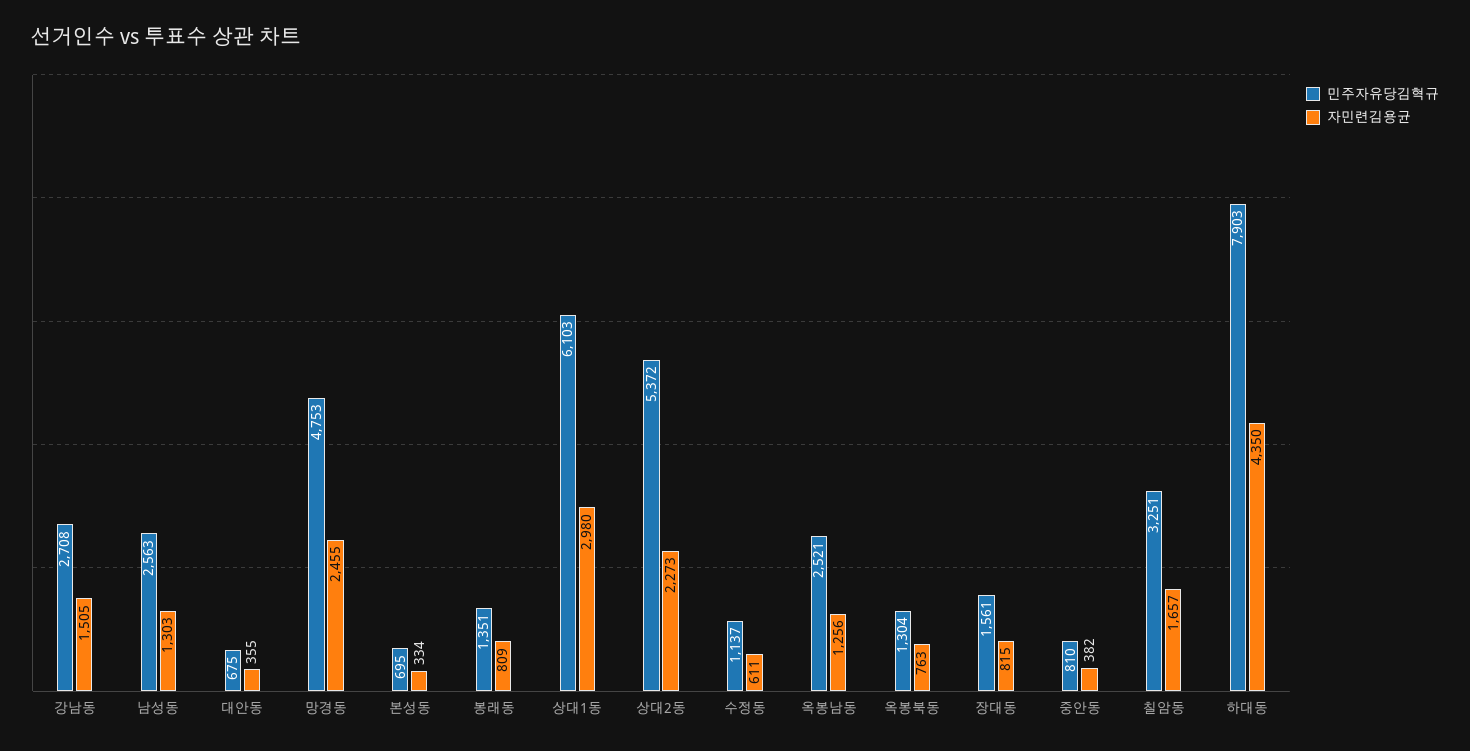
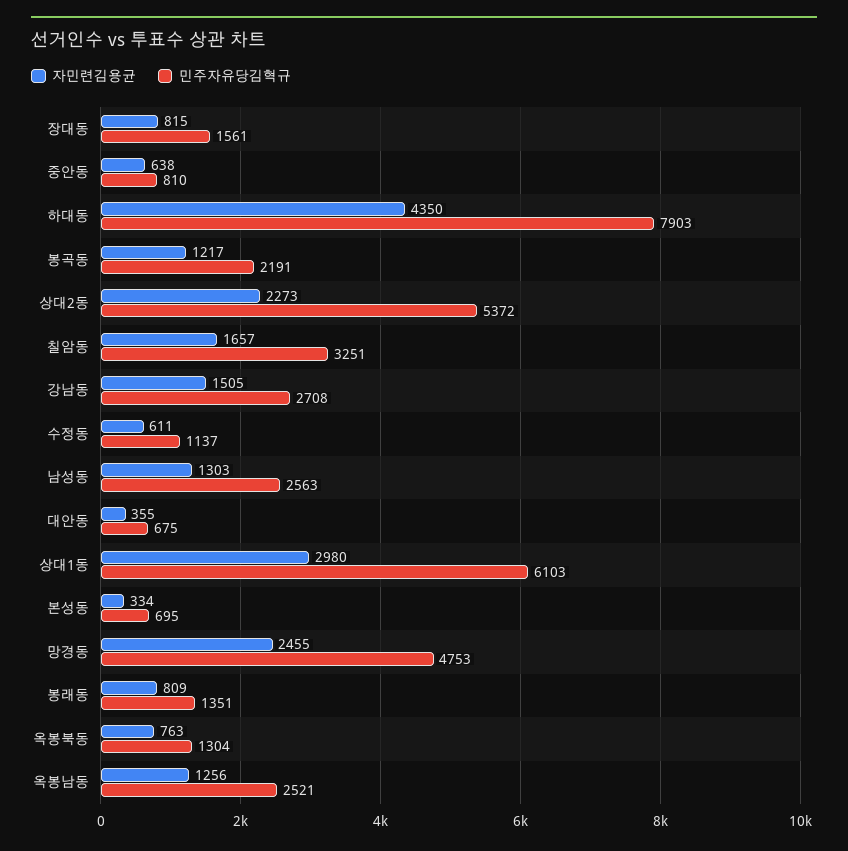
  {
    "민주자유당김혁규": {
      "강남동": 2708,
      "남성동": 2563,
      "대안동": 675,
      "망경동": 4753,
      "본성동": 695,
      "봉래동": 1351,
      "상대1동": 6103,
      "상대2동": 5372,
      "수정동": 1137,
      "옥봉남동": 2521,
      "옥봉북동": 1304,
      "장대동": 1561,
      "중안동": 810,
      "칠암동": 3251,
-     "하대동": 7903
+     "하대동": 7903,
+     "봉곡동": 2191
    },
    "자민련김용균": {
      "강남동": 1505,
      "남성동": 1303,
      "대안동": 355,
      "망경동": 2455,
      "본성동": 334,
      "봉래동": 809,
      "상대1동": 2980,
      "상대2동": 2273,
      "수정동": 611,
      "옥봉남동": 1256,
      "옥봉북동": 763,
      "장대동": 815,
-     "중안동": 382,
+     "중안동": 638,
      "칠암동": 1657,
-     "하대동": 4350
+     "하대동": 4350,
+     "봉곡동": 1217
    }
  }

